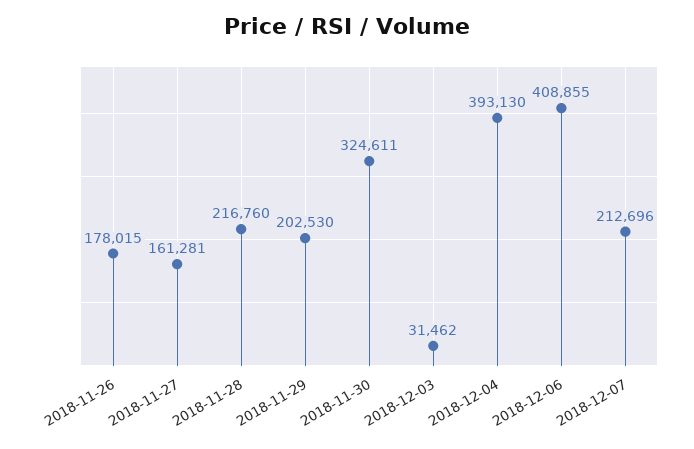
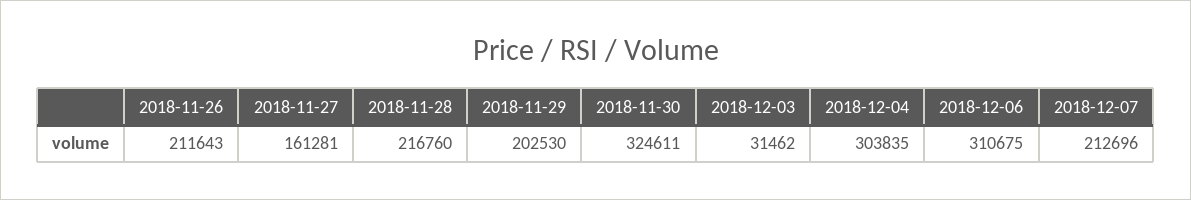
  {
-   "2018-11-26": 178015,
+   "2018-11-26": 211643,
    "2018-11-27": 161281,
    "2018-11-28": 216760,
    "2018-11-29": 202530,
    "2018-11-30": 324611,
    "2018-12-03": 31462,
-   "2018-12-04": 393130,
+   "2018-12-04": 303835,
-   "2018-12-06": 408855,
+   "2018-12-06": 310675,
    "2018-12-07": 212696
  }

